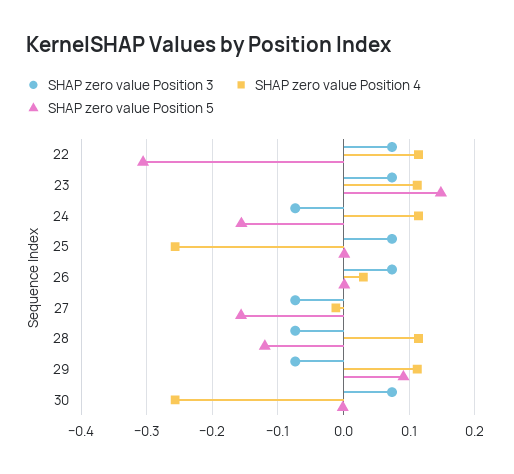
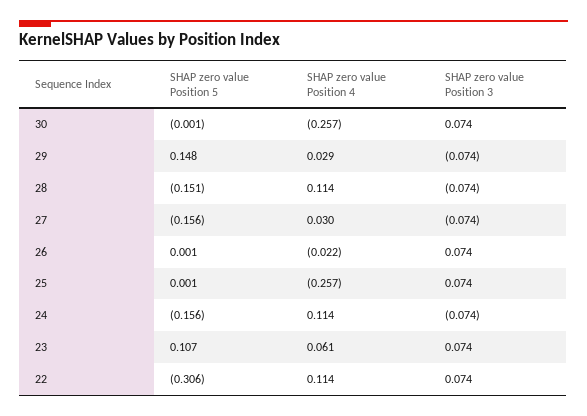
  {
    "SHAP zero value Position 3": {
      "22": 0.074,
      "23": 0.074,
      "24": -0.074,
      "25": 0.074,
      "26": 0.074,
      "27": -0.074,
      "28": -0.074,
      "29": -0.074,
      "30": 0.074
    },
    "SHAP zero value Position 4": {
      "22": 0.114,
-     "23": 0.11,
+     "23": 0.061,
      "24": 0.114,
      "25": -0.257,
-     "26": 0.03,
+     "26": -0.022,
-     "27": -0.01,
+     "27": 0.03,
      "28": 0.114,
-     "29": 0.11,
+     "29": 0.029,
      "30": -0.257
    },
    "SHAP zero value Position 5": {
      "22": -0.306,
-     "23": 0.15,
+     "23": 0.107,
      "24": -0.156,
      "25": 0.001,
      "26": 0.001,
      "27": -0.156,
-     "28": -0.12,
+     "28": -0.151,
-     "29": 0.09,
+     "29": 0.148,
      "30": -0.001
    }
  }

